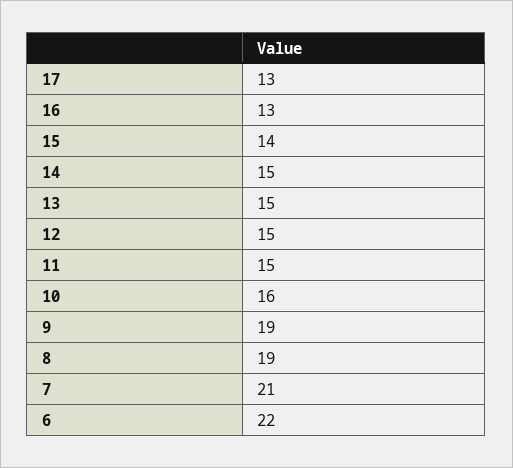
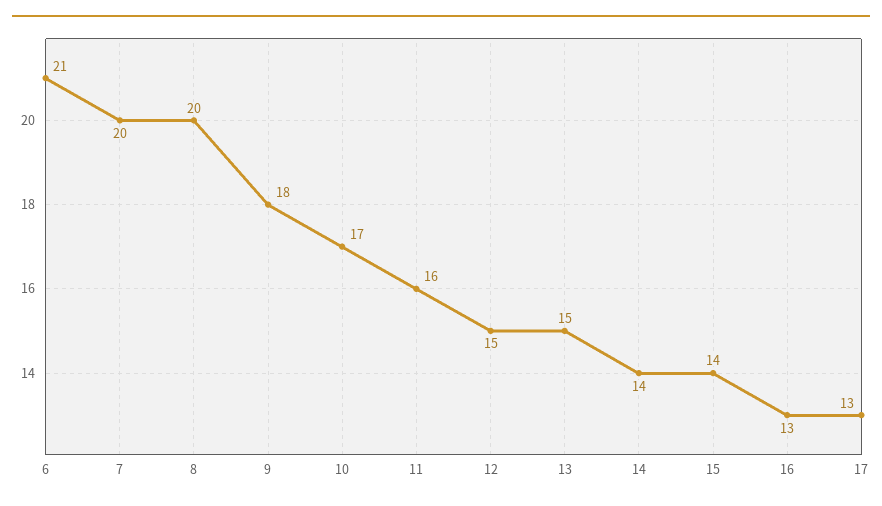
  {
    "17": 13,
    "16": 13,
    "15": 14,
-   "14": 15,
+   "14": 14,
    "13": 15,
    "12": 15,
-   "11": 15,
+   "11": 16,
-   "10": 16,
+   "10": 17,
-   "9": 19,
+   "9": 18,
-   "8": 19,
+   "8": 20,
-   "7": 21,
+   "7": 20,
-   "6": 22
+   "6": 21
  }

